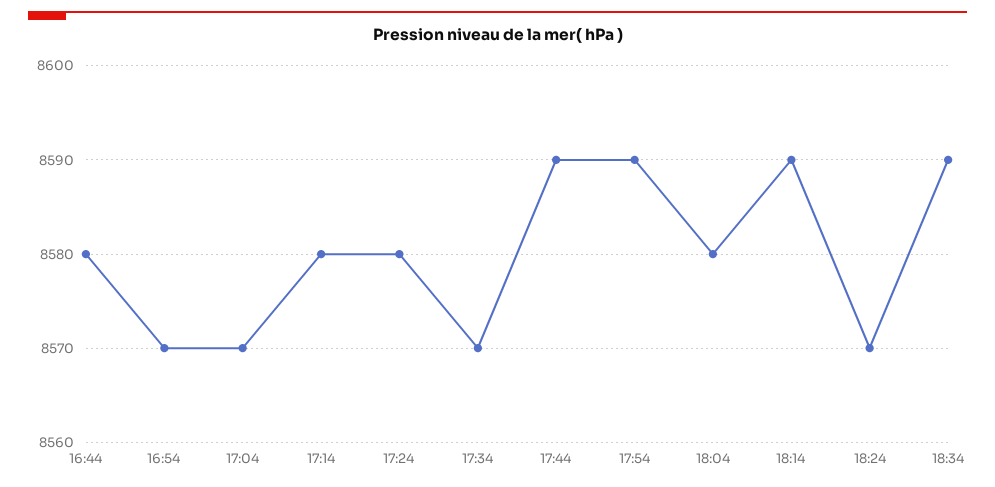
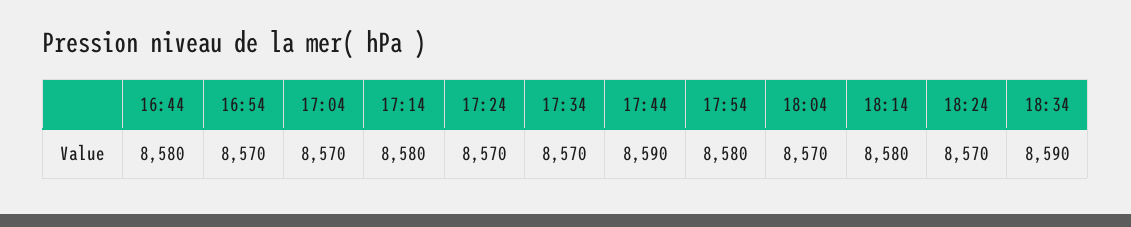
  {
    "16:44": 8580,
    "16:54": 8570,
    "17:04": 8570,
    "17:14": 8580,
-   "17:24": 8580,
+   "17:24": 8570,
    "17:34": 8570,
    "17:44": 8590,
-   "17:54": 8590,
+   "17:54": 8580,
-   "18:04": 8580,
+   "18:04": 8570,
-   "18:14": 8590,
+   "18:14": 8580,
    "18:24": 8570,
    "18:34": 8590
  }

